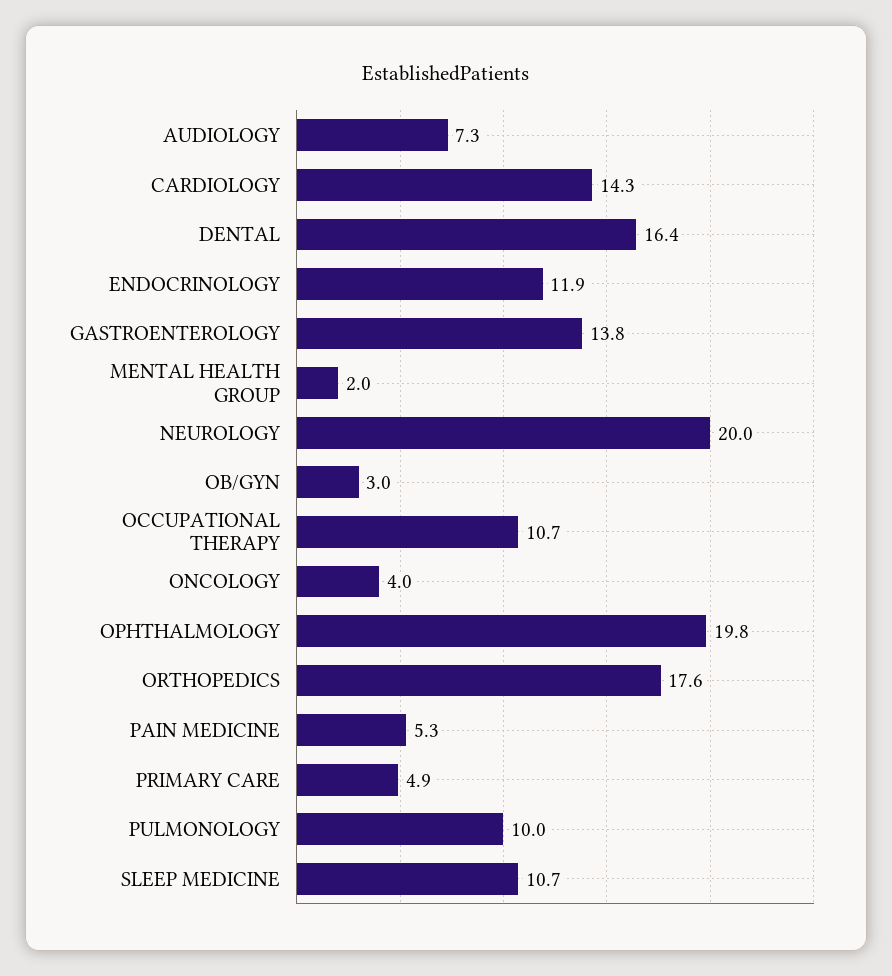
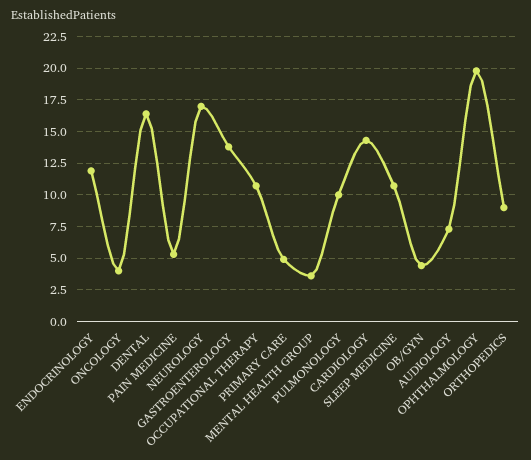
  {
    "AUDIOLOGY": 7.3,
    "CARDIOLOGY": 14.3,
    "DENTAL": 16.4,
    "ENDOCRINOLOGY": 11.9,
    "GASTROENTEROLOGY": 13.8,
-   "MENTAL HEALTH GROUP": 2,
+   "MENTAL HEALTH GROUP": 3.5,
-   "NEUROLOGY": 20,
+   "NEUROLOGY": 17,
-   "OB/GYN": 3,
+   "OB/GYN": 4.5,
    "OCCUPATIONAL THERAPY": 10.7,
    "ONCOLOGY": 4,
    "OPHTHALMOLOGY": 19.8,
-   "ORTHOPEDICS": 17.6,
+   "ORTHOPEDICS": 9,
    "PAIN MEDICINE": 5.3,
    "PRIMARY CARE": 4.9,
    "PULMONOLOGY": 10,
    "SLEEP MEDICINE": 10.7
  }

